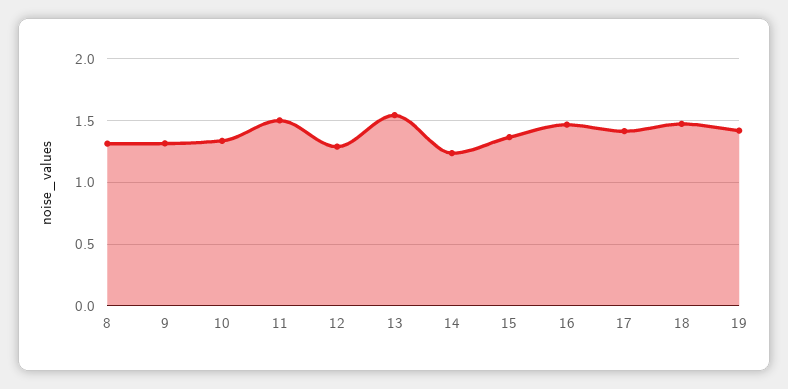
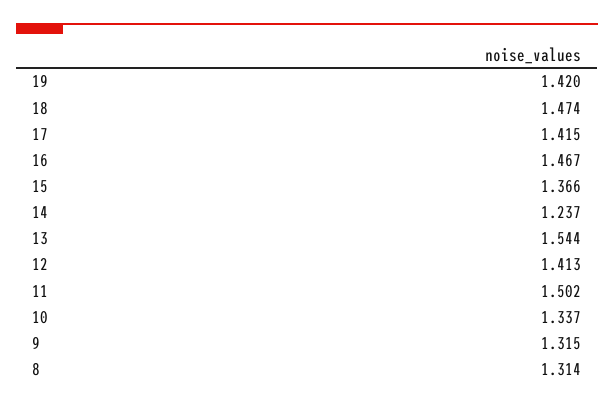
  {
    "8": 1.314,
    "9": 1.315,
    "10": 1.337,
    "11": 1.502,
-   "12": 1.3,
+   "12": 1.413,
    "13": 1.544,
    "14": 1.237,
    "15": 1.366,
    "16": 1.467,
    "17": 1.415,
    "18": 1.474,
    "19": 1.42
  }

